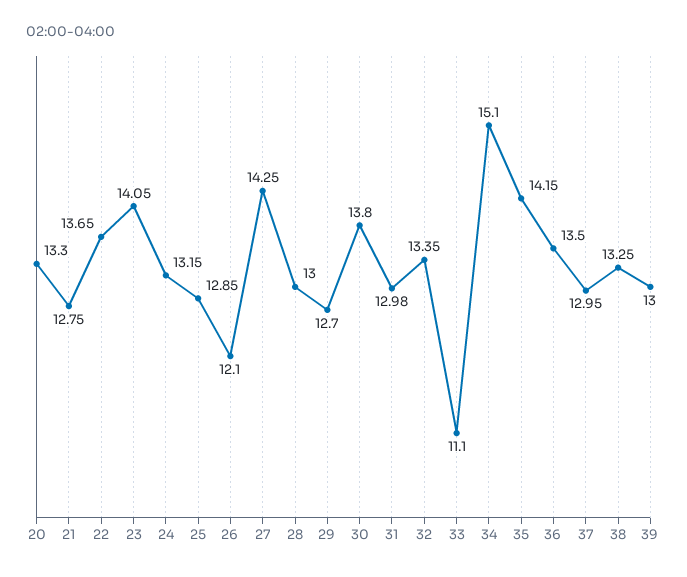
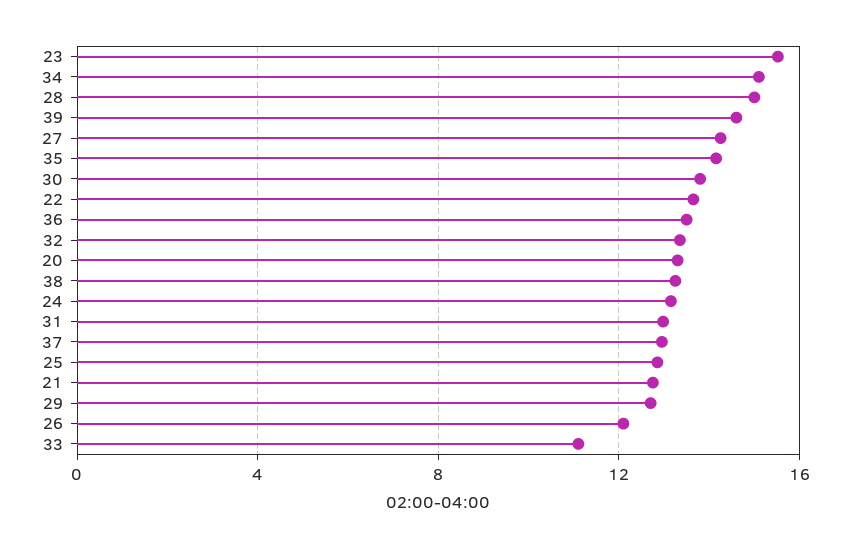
  {
    "20": 13.3,
    "21": 12.75,
    "22": 13.65,
-   "23": 14.05,
+   "23": 15.5,
    "24": 13.15,
    "25": 12.85,
    "26": 12.1,
    "27": 14.25,
-   "28": 13,
+   "28": 15,
    "29": 12.7,
    "30": 13.8,
    "31": 12.98,
    "32": 13.35,
    "33": 11.1,
    "34": 15.1,
    "35": 14.15,
    "36": 13.5,
    "37": 12.95,
    "38": 13.25,
-   "39": 13
+   "39": 14.5
  }

